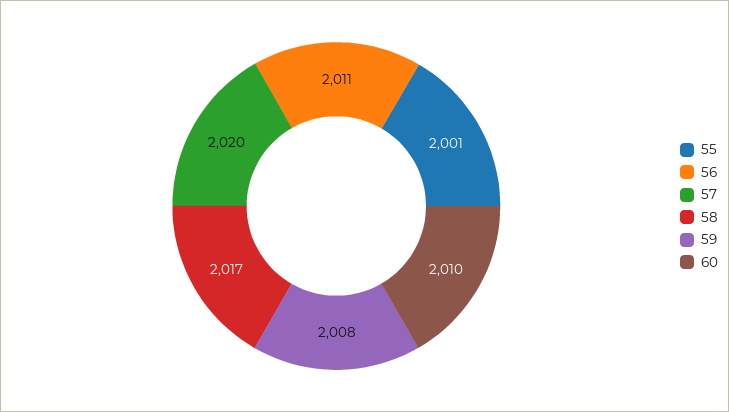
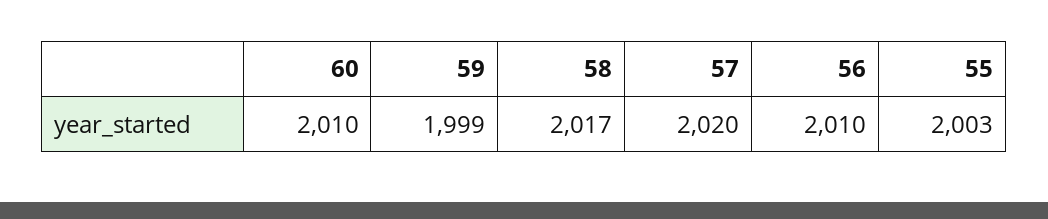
  {
-   "55": 2001,
+   "55": 2003,
-   "56": 2011,
+   "56": 2010,
    "57": 2020,
    "58": 2017,
-   "59": 2008,
+   "59": 1999,
    "60": 2010
  }

